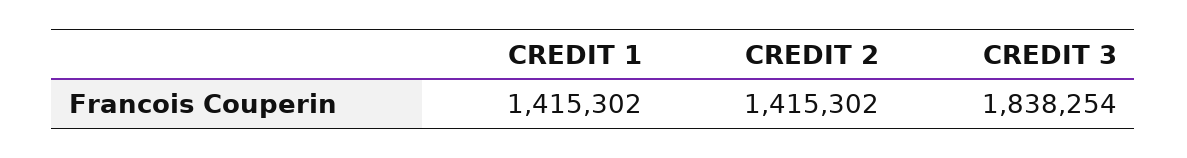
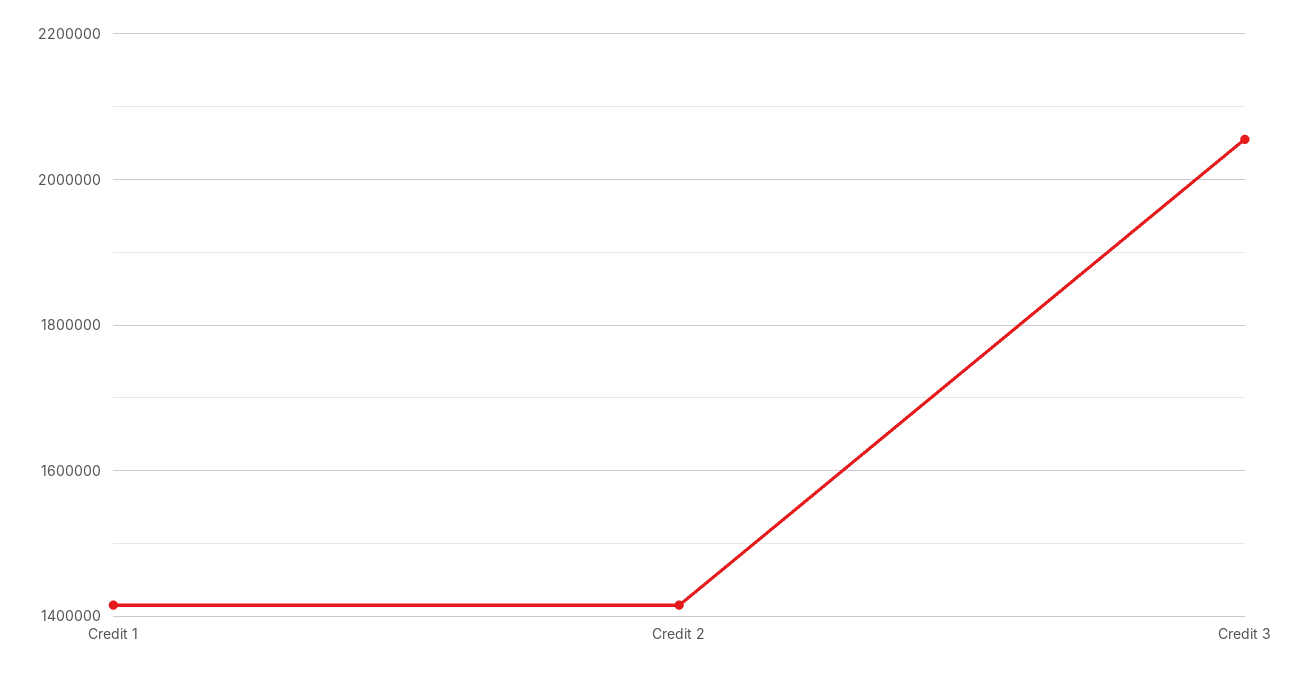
  {
    "CREDIT 1": 1415302,
    "CREDIT 2": 1415302,
-   "CREDIT 3": 1838254
+   "CREDIT 3": 2060000
  }

